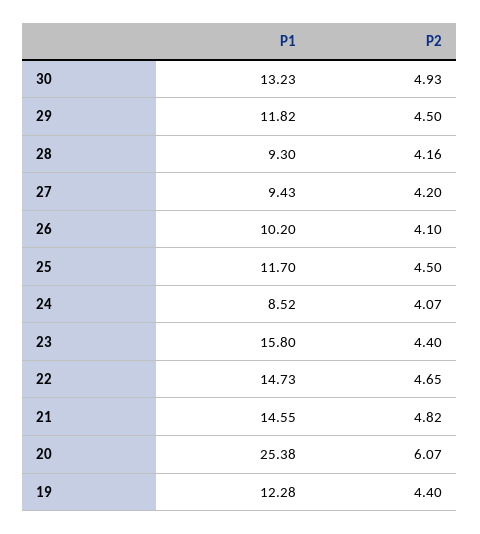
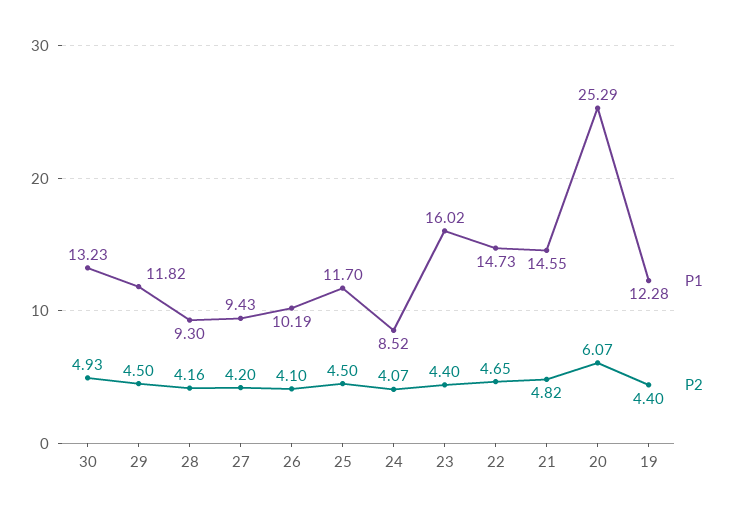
  {
    "P1": {
      "30": 13.23,
      "29": 11.82,
      "28": 9.3,
      "27": 9.43,
-     "26": 10.2,
+     "26": 10.19,
      "25": 11.7,
      "24": 8.52,
-     "23": 15.8,
+     "23": 16.02,
      "22": 14.73,
      "21": 14.55,
-     "20": 25.38,
+     "20": 25.29,
      "19": 12.28
    },
    "P2": {
      "30": 4.93,
      "29": 4.5,
      "28": 4.16,
      "27": 4.2,
      "26": 4.1,
      "25": 4.5,
      "24": 4.07,
      "23": 4.4,
      "22": 4.65,
      "21": 4.82,
      "20": 6.07,
      "19": 4.4
    }
  }

